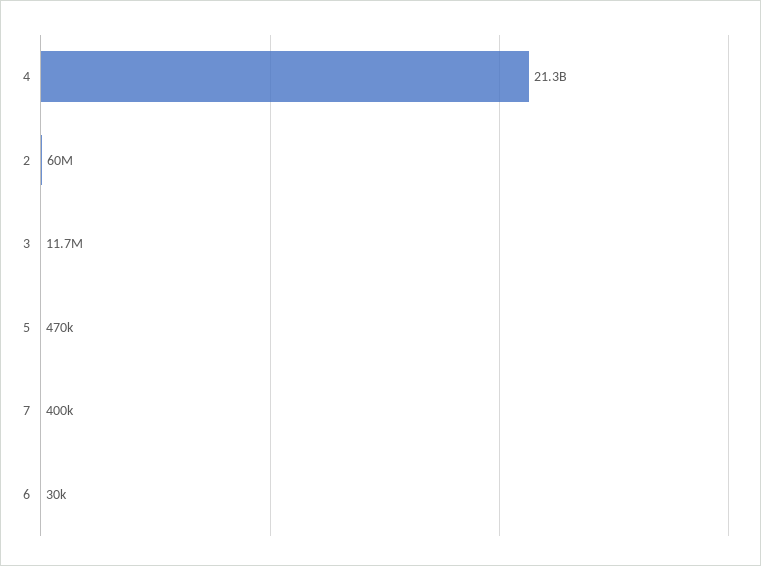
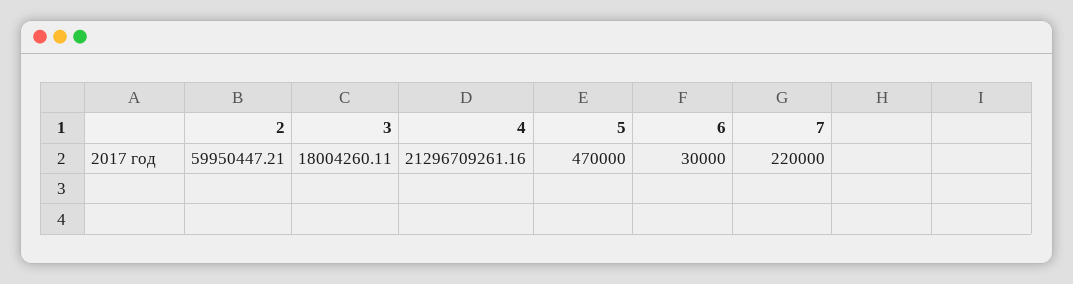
  {
    "4": 21296709261.16,
    "2": 59950447.21,
-   "3": 11700000,
+   "3": 18004260.11,
    "5": 470000,
-   "7": 400000,
+   "7": 220000,
    "6": 30000
  }

